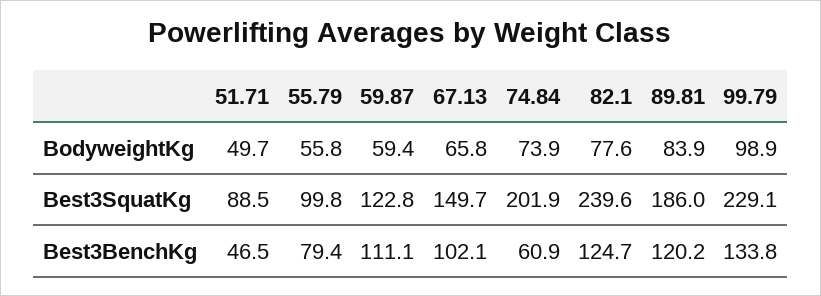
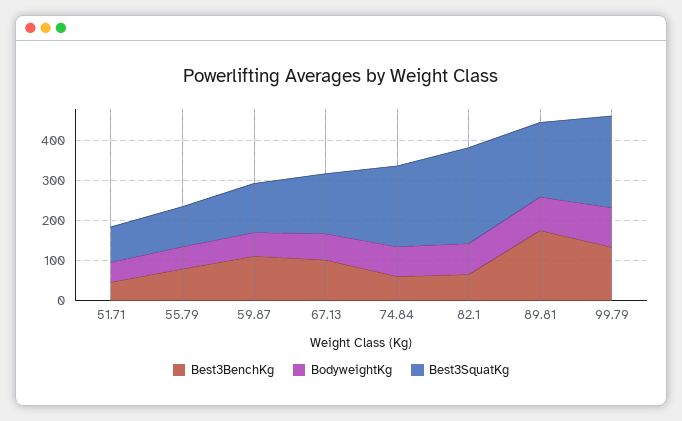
  {
    "BodyweightKg": {
      "51.71": 49.7,
      "55.79": 55.8,
      "59.87": 59.4,
      "67.13": 65.8,
      "74.84": 73.9,
      "82.1": 77.6,
      "89.81": 83.9,
      "99.79": 98.9
    },
    "Best3SquatKg": {
      "51.71": 88.5,
      "55.79": 99.8,
      "59.87": 122.8,
      "67.13": 149.7,
      "74.84": 201.9,
      "82.1": 239.6,
      "89.81": 186,
      "99.79": 229.1
    },
    "Best3BenchKg": {
      "51.71": 46.5,
      "55.79": 79.4,
      "59.87": 111.1,
      "67.13": 102.1,
      "74.84": 60.9,
-     "82.1": 124.7,
+     "82.1": 60,
-     "89.81": 120.2,
+     "89.81": 180,
      "99.79": 133.8
    }
  }

